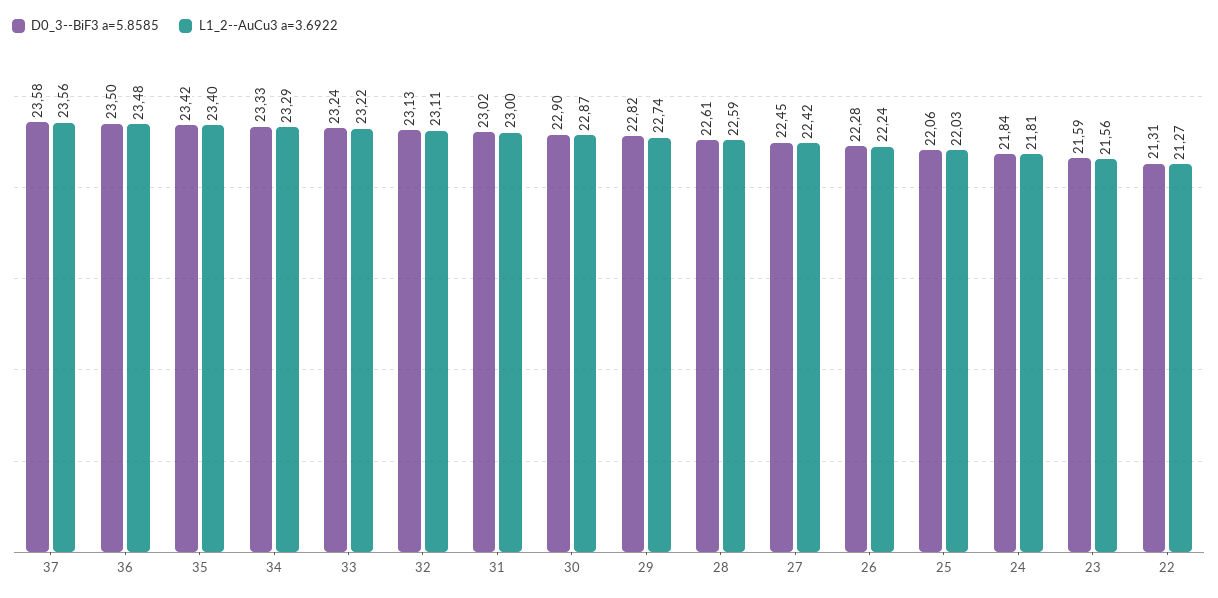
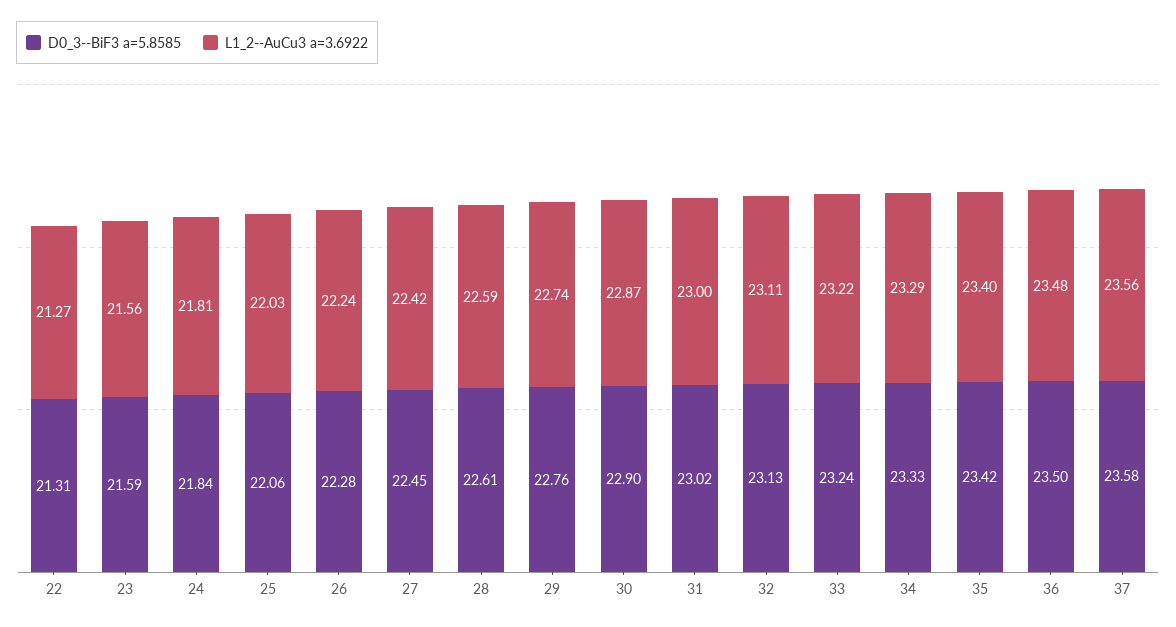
  {
    "D0_3--BiF3 a=5.8585": {
      "37": 23.58,
      "36": 23.5,
      "35": 23.42,
      "34": 23.33,
      "33": 23.24,
      "32": 23.13,
      "31": 23.02,
      "30": 22.9,
-     "29": 22.82,
+     "29": 22.76,
      "28": 22.61,
      "27": 22.45,
      "26": 22.28,
      "25": 22.06,
      "24": 21.84,
      "23": 21.59,
      "22": 21.31
    },
    "L1_2--AuCu3 a=3.6922": {
      "37": 23.56,
      "36": 23.48,
      "35": 23.4,
      "34": 23.29,
      "33": 23.22,
      "32": 23.11,
      "31": 23,
      "30": 22.87,
      "29": 22.74,
      "28": 22.59,
      "27": 22.42,
      "26": 22.24,
      "25": 22.03,
      "24": 21.81,
      "23": 21.56,
      "22": 21.27
    }
  }

